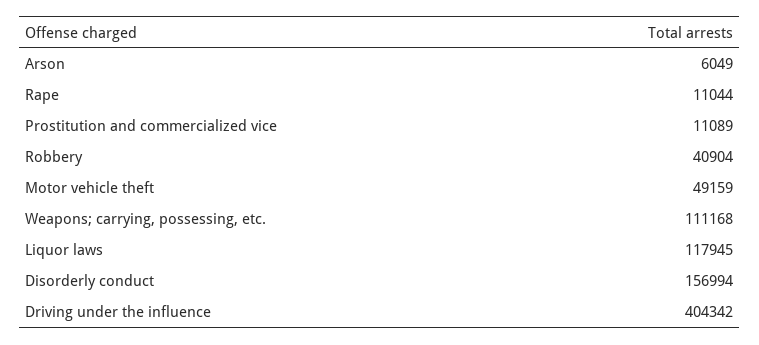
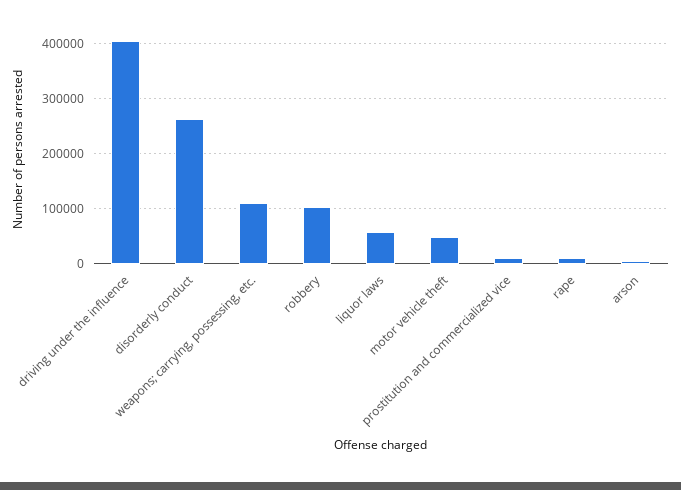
  {
    "Arson": 6049,
    "Rape": 11044,
    "Prostitution and commercialized vice": 11089,
-   "Robbery": 40904,
+   "Robbery": 100000,
    "Motor vehicle theft": 49159,
    "Weapons; carrying, possessing, etc.": 111168,
-   "Liquor laws": 117945,
+   "Liquor laws": 60000,
-   "Disorderly conduct": 156994,
+   "Disorderly conduct": 260000,
    "Driving under the influence": 404342
  }

